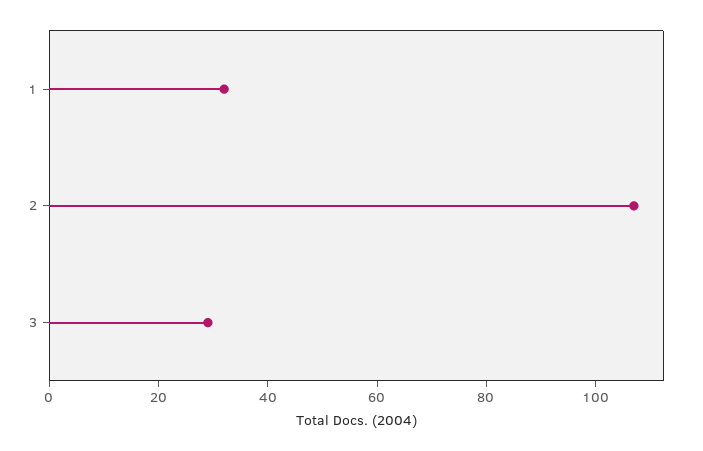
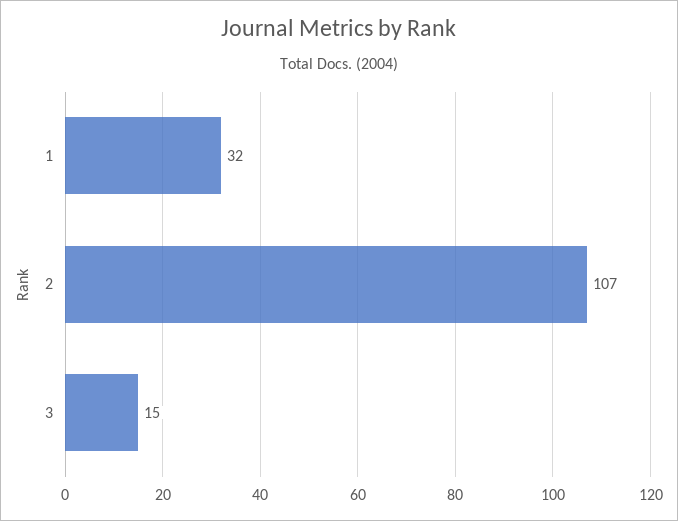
  {
    "1": 32,
    "2": 107,
-   "3": 30
+   "3": 15
  }

